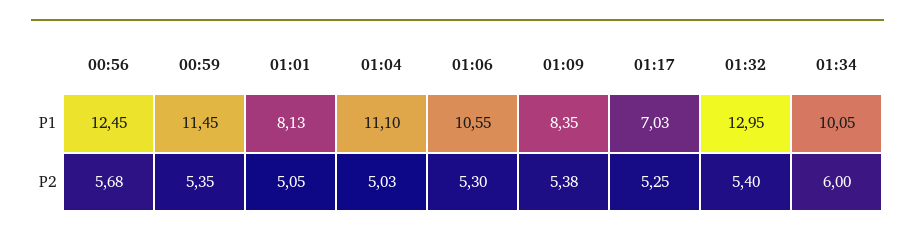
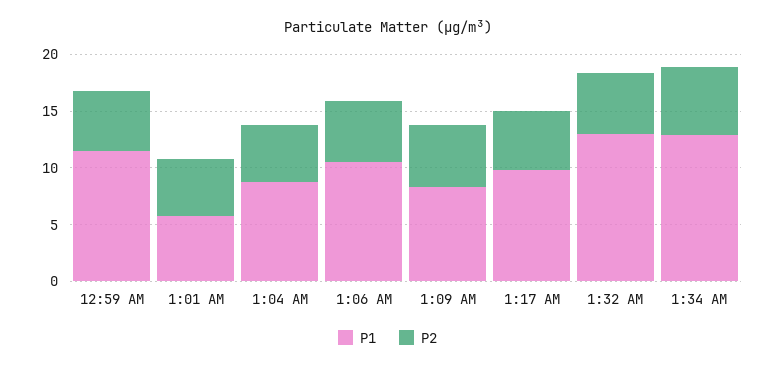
  {
    "P1": {
-     "00:56": 12.45,
      "00:59": 11.45,
-     "01:01": 8.13,
+     "01:01": 6,
-     "01:04": 11.1,
+     "01:04": 9,
      "01:06": 10.55,
      "01:09": 8.35,
-     "01:17": 7.03,
+     "01:17": 10,
      "01:32": 12.95,
-     "01:34": 10.05
+     "01:34": 13
    },
    "P2": {
-     "00:56": 5.68,
      "00:59": 5.35,
      "01:01": 5.05,
      "01:04": 5.03,
      "01:06": 5.3,
      "01:09": 5.38,
      "01:17": 5.25,
      "01:32": 5.4,
      "01:34": 6
    }
  }

